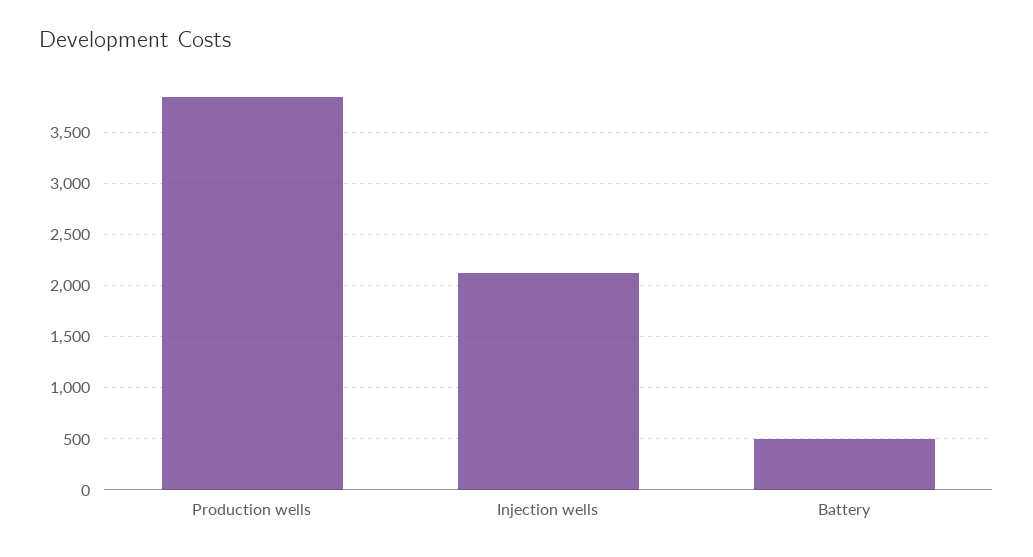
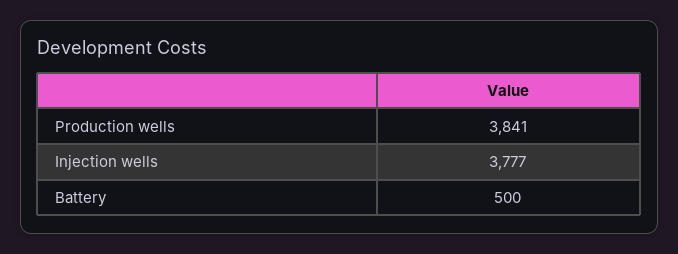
  {
    "Production wells": 3841,
-   "Injection wells": 2100,
+   "Injection wells": 3777,
    "Battery": 500
  }

